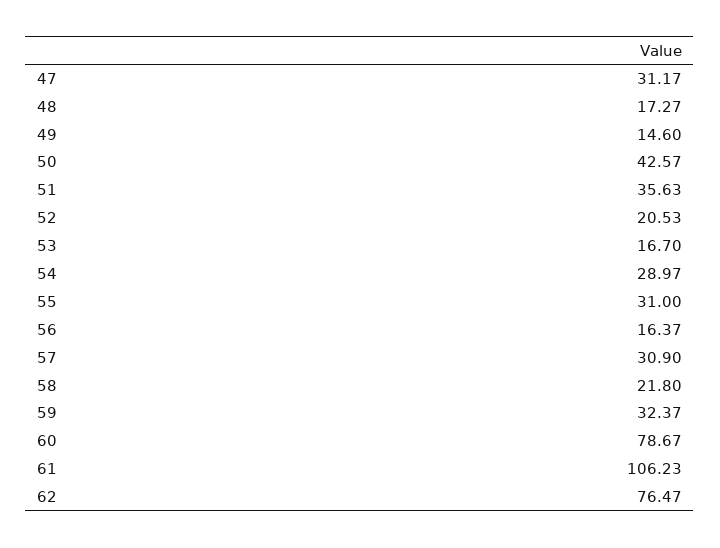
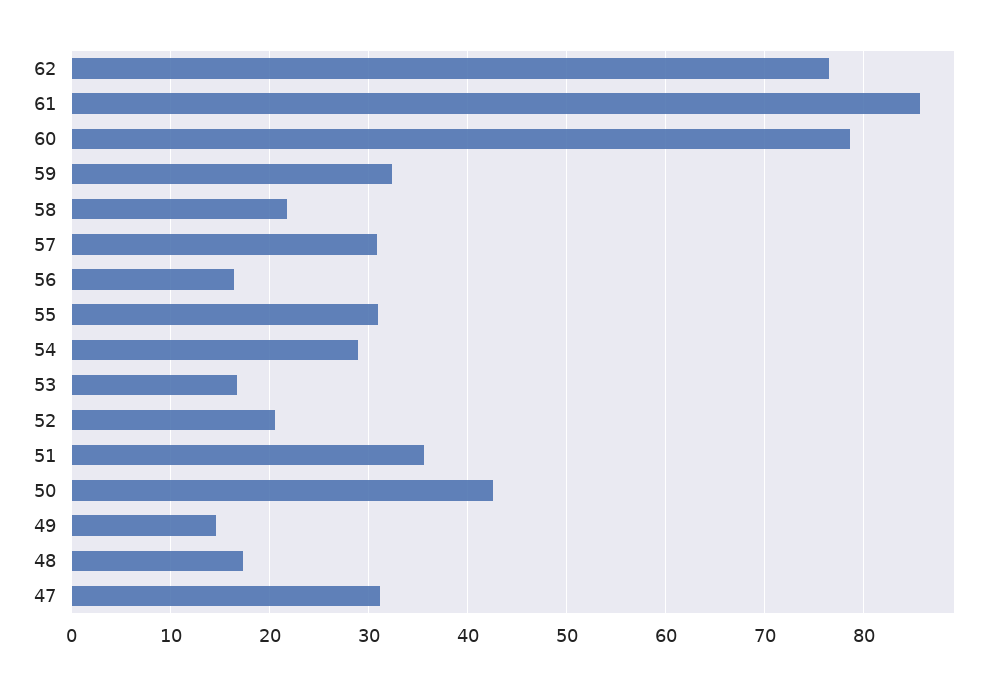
  {
    "47": 31.17,
    "48": 17.27,
    "49": 14.6,
    "50": 42.57,
    "51": 35.63,
    "52": 20.53,
    "53": 16.7,
    "54": 28.97,
    "55": 31,
    "56": 16.37,
    "57": 30.9,
    "58": 21.8,
    "59": 32.37,
    "60": 78.67,
-   "61": 106.23,
+   "61": 86,
    "62": 76.47
  }

